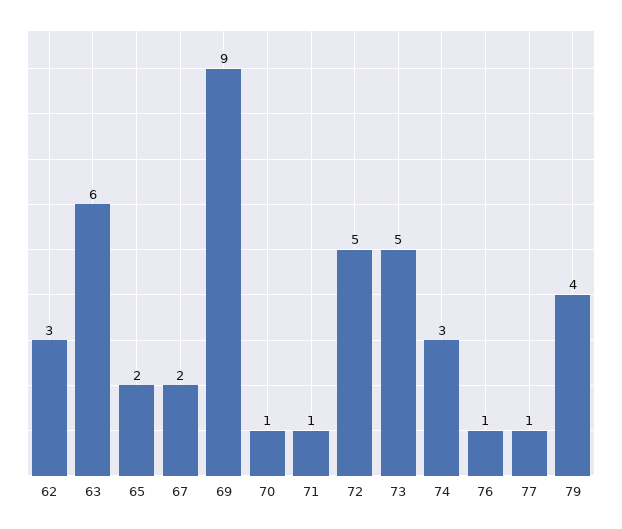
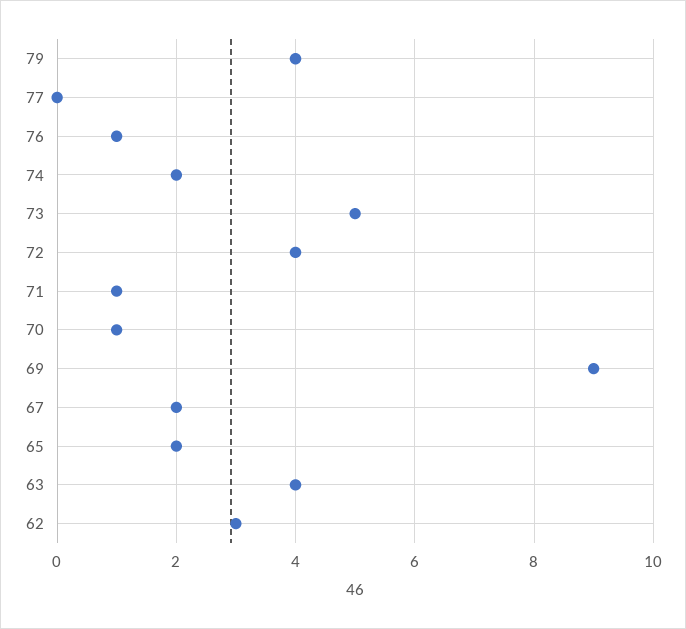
  {
    "62": 3,
-   "63": 6,
+   "63": 4,
    "65": 2,
    "67": 2,
    "69": 9,
    "70": 1,
    "71": 1,
-   "72": 5,
+   "72": 4,
    "73": 5,
-   "74": 3,
+   "74": 2,
    "76": 1,
-   "77": 1,
+   "77": 0,
    "79": 4
  }

